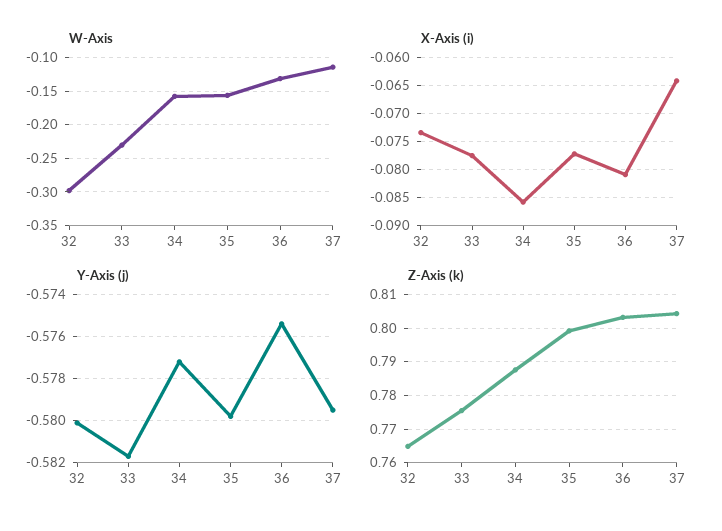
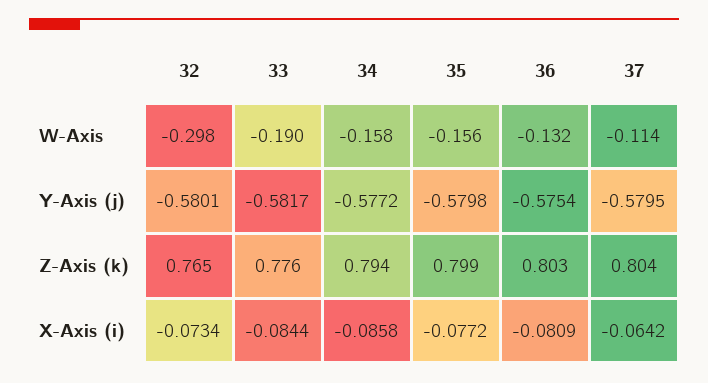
  {
    "W-Axis": {
      "32": -0.298,
-     "33": -0.23,
+     "33": -0.19,
      "34": -0.158,
      "35": -0.156,
      "36": -0.132,
      "37": -0.114
    },
    "X-Axis (i)": {
      "32": -0.0734,
-     "33": -0.0775,
+     "33": -0.0844,
      "34": -0.0858,
      "35": -0.0772,
      "36": -0.0809,
      "37": -0.0642
    },
    "Y-Axis (j)": {
      "32": -0.5801,
      "33": -0.5817,
      "34": -0.5772,
      "35": -0.5798,
      "36": -0.5754,
      "37": -0.5795
    },
    "Z-Axis (k)": {
      "32": 0.765,
      "33": 0.776,
-     "34": 0.788,
+     "34": 0.794,
      "35": 0.799,
      "36": 0.803,
      "37": 0.804
    }
  }

